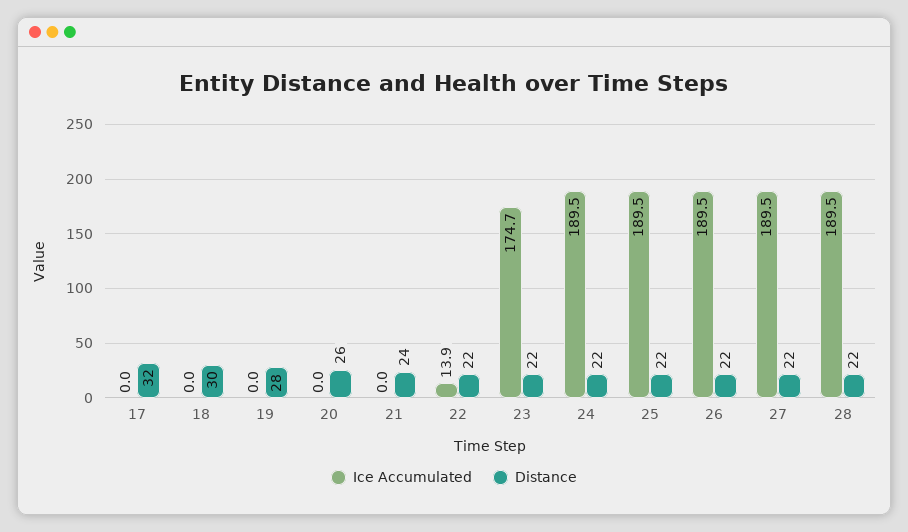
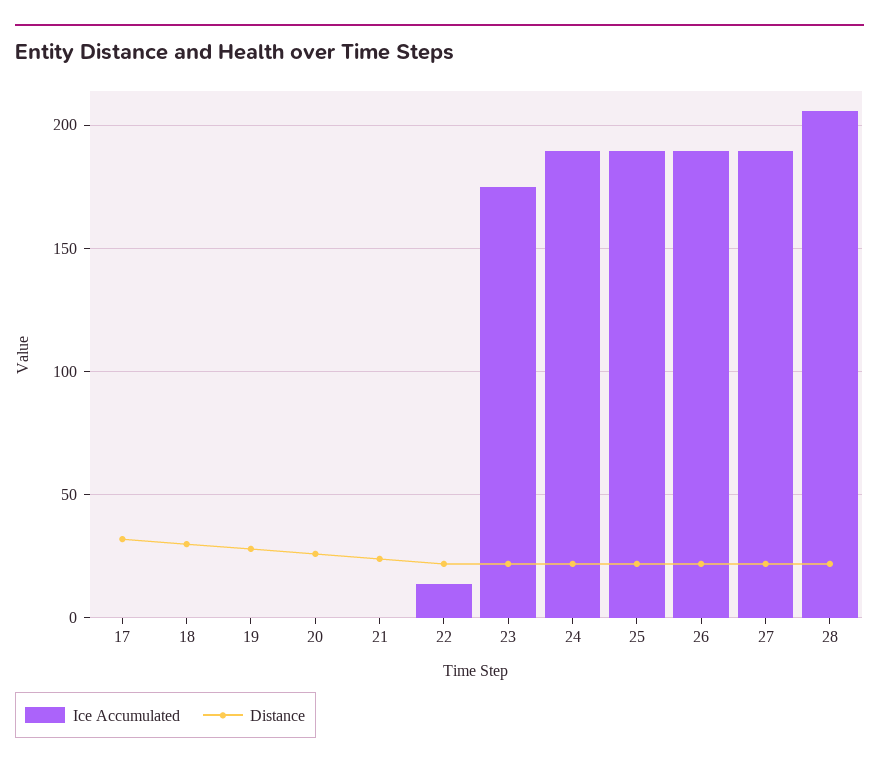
  {
    "Ice Accumulated": {
      "17": 0,
      "18": 0,
      "19": 0,
      "20": 0,
      "21": 0,
      "22": 13.9,
      "23": 174.7,
      "24": 189.5,
      "25": 189.5,
      "26": 189.5,
      "27": 189.5,
-     "28": 189.5
+     "28": 205
    },
    "Distance": {
      "17": 32,
      "18": 30,
      "19": 28,
      "20": 26,
      "21": 24,
      "22": 22,
      "23": 22,
      "24": 22,
      "25": 22,
      "26": 22,
      "27": 22,
      "28": 22
    }
  }

